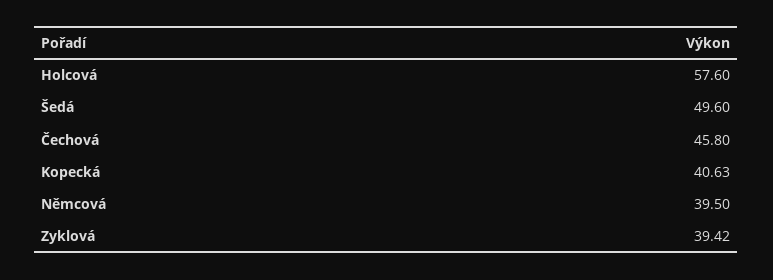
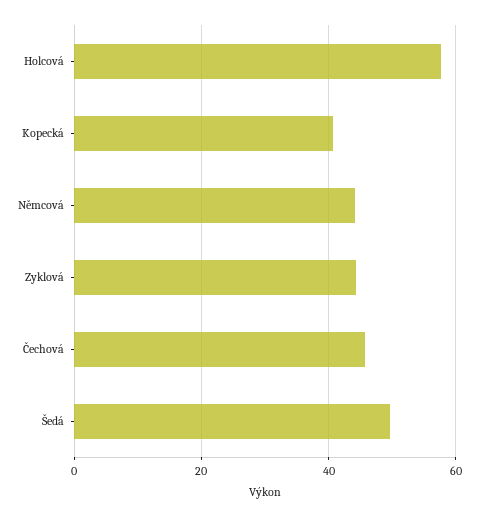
  {
    "Holcová": 57.6,
    "Šedá": 49.6,
    "Čechová": 45.8,
    "Kopecká": 40.63,
-   "Němcová": 39.5,
+   "Němcová": 44,
-   "Zyklová": 39.42
+   "Zyklová": 44
  }

